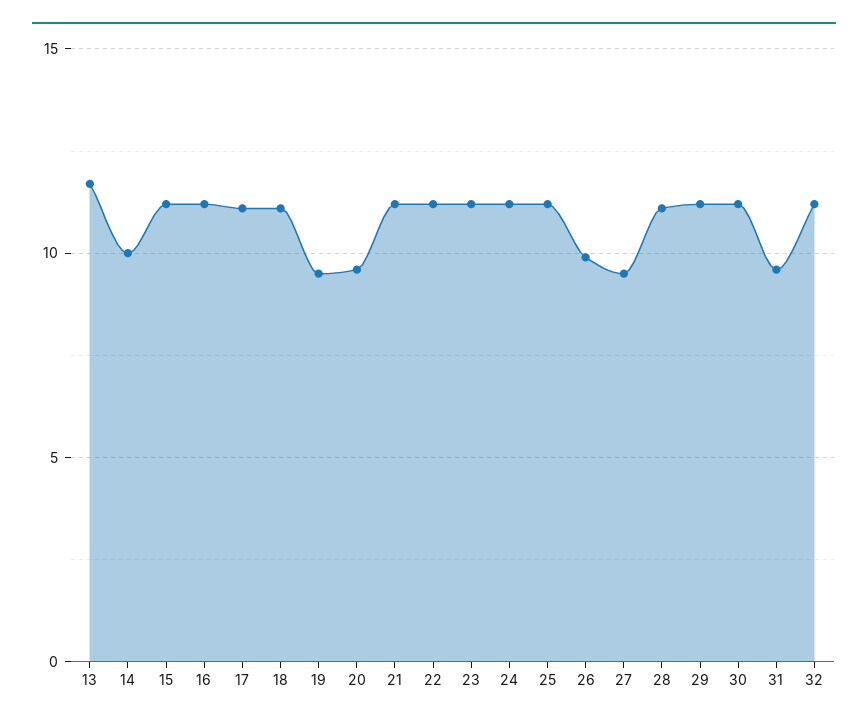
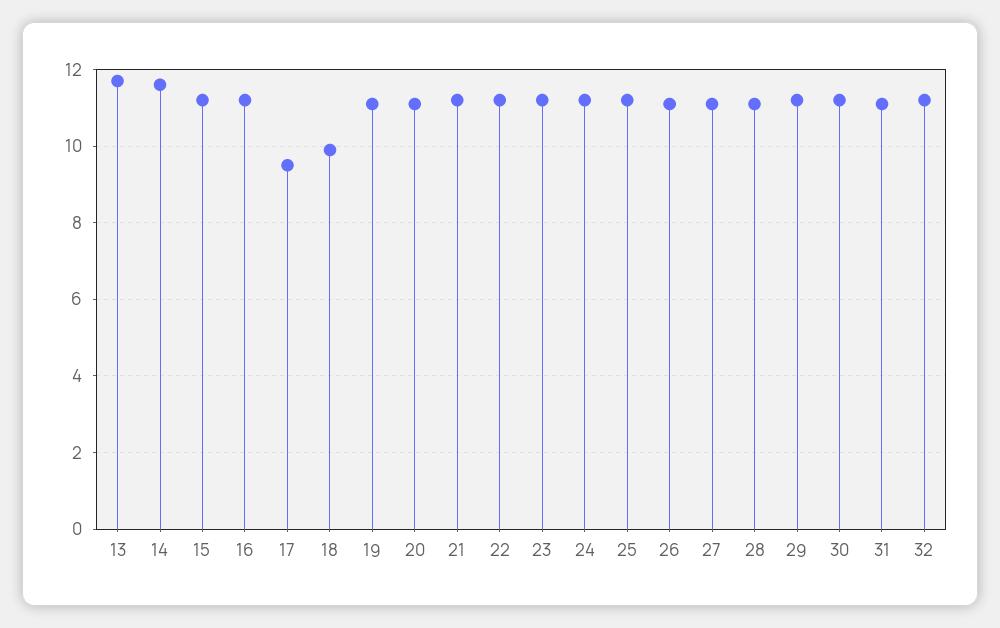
  {
    "13": 11.5,
-   "14": 10,
+   "14": 11.5,
    "15": 11,
    "16": 11,
-   "17": 11,
+   "17": 9.5,
-   "18": 11,
+   "18": 10,
-   "19": 9.5,
+   "19": 11,
-   "20": 9.5,
+   "20": 11,
    "21": 11,
    "22": 11,
    "23": 11,
    "24": 11,
    "25": 11,
-   "26": 10,
+   "26": 11,
-   "27": 9.5,
+   "27": 11,
    "28": 11,
    "29": 11,
    "30": 11,
-   "31": 9.5,
+   "31": 11,
    "32": 11
  }

